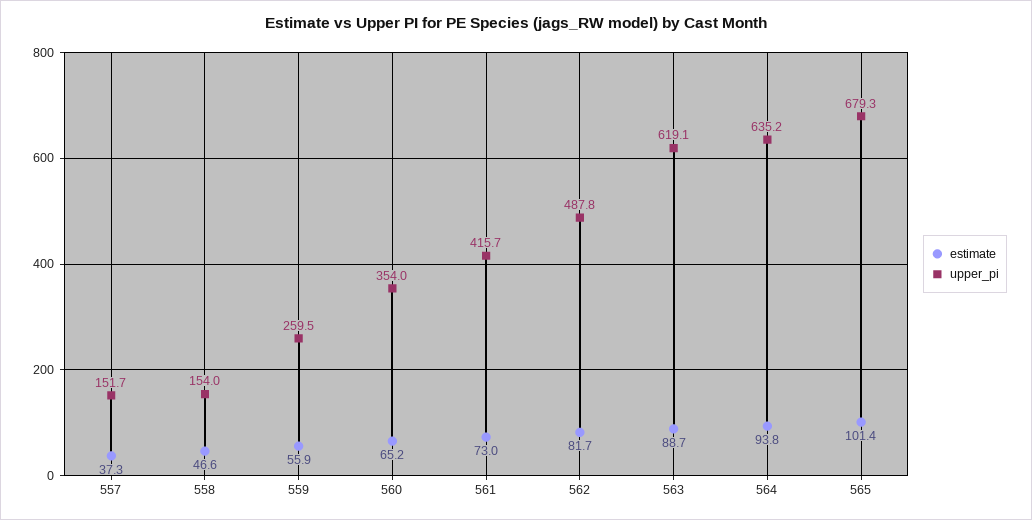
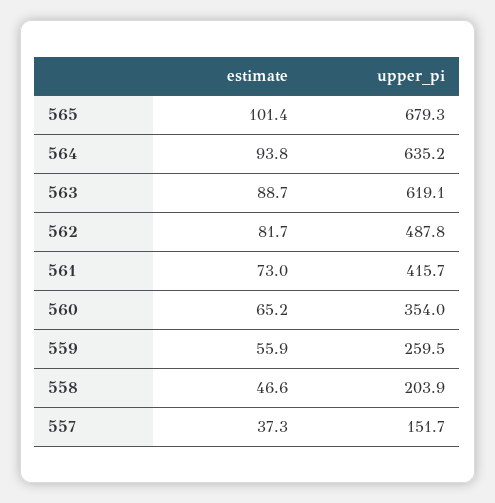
  {
    "estimate": {
      "557": 37.3,
      "558": 46.6,
      "559": 55.9,
      "560": 65.2,
      "561": 73,
      "562": 81.7,
      "563": 88.7,
      "564": 93.8,
      "565": 101.4
    },
    "upper_pi": {
      "557": 151.7,
-     "558": 154,
+     "558": 203.9,
      "559": 259.5,
      "560": 354,
      "561": 415.7,
      "562": 487.8,
      "563": 619.1,
      "564": 635.2,
      "565": 679.3
    }
  }

